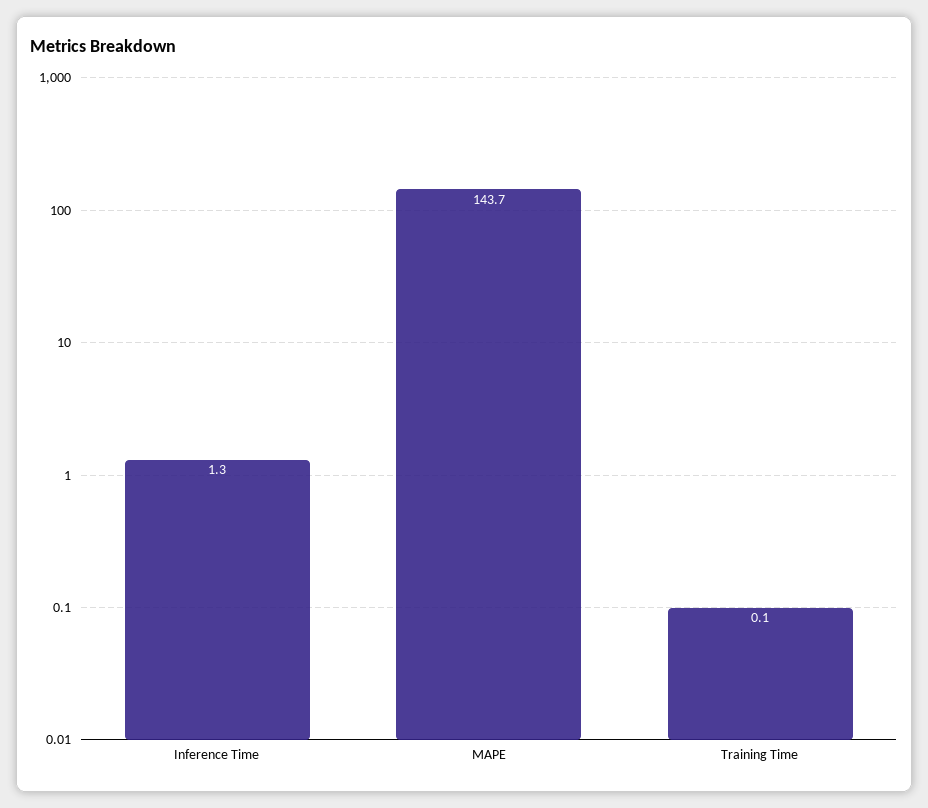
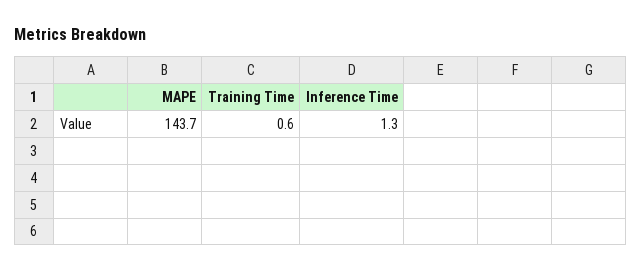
  {
    "Inference Time": 1.3,
    "MAPE": 143.7,
-   "Training Time": 0.1
+   "Training Time": 0.6
  }

